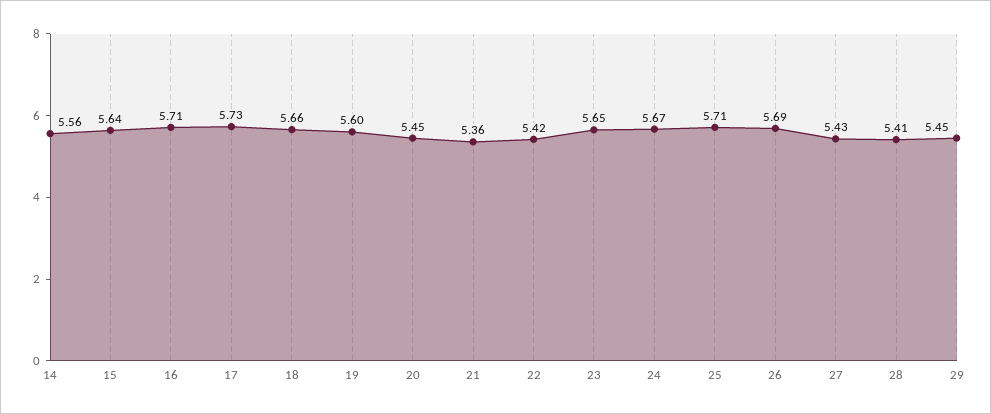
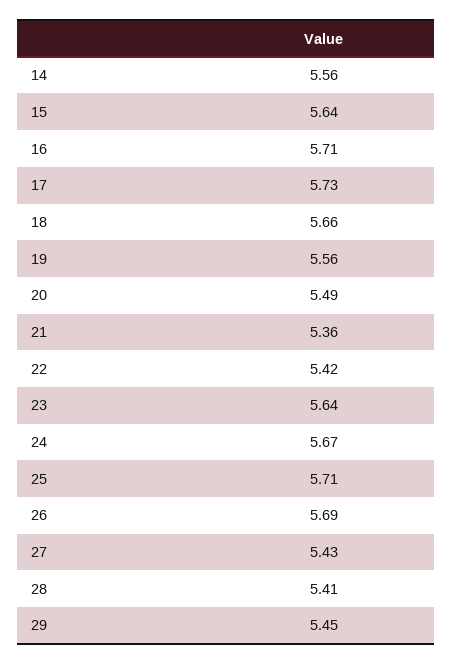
  {
    "14": 5.56,
    "15": 5.64,
    "16": 5.71,
    "17": 5.73,
    "18": 5.66,
-   "19": 5.6,
+   "19": 5.56,
-   "20": 5.45,
+   "20": 5.49,
    "21": 5.36,
    "22": 5.42,
-   "23": 5.65,
+   "23": 5.64,
    "24": 5.67,
    "25": 5.71,
    "26": 5.69,
    "27": 5.43,
    "28": 5.41,
    "29": 5.45
  }

